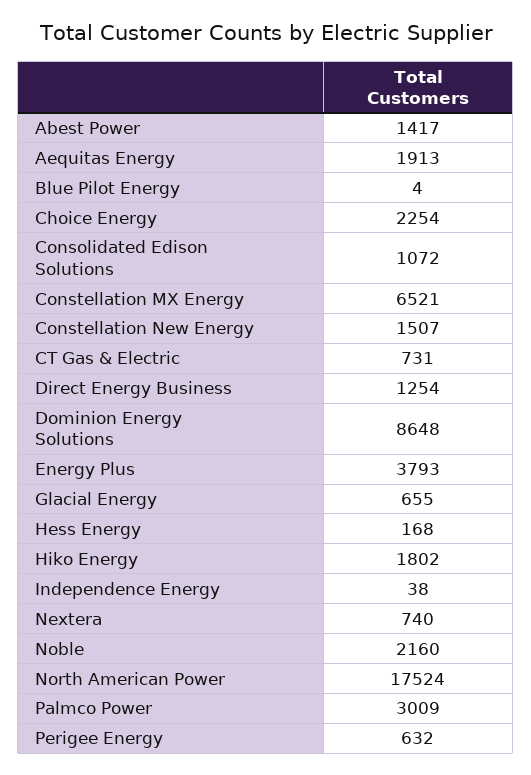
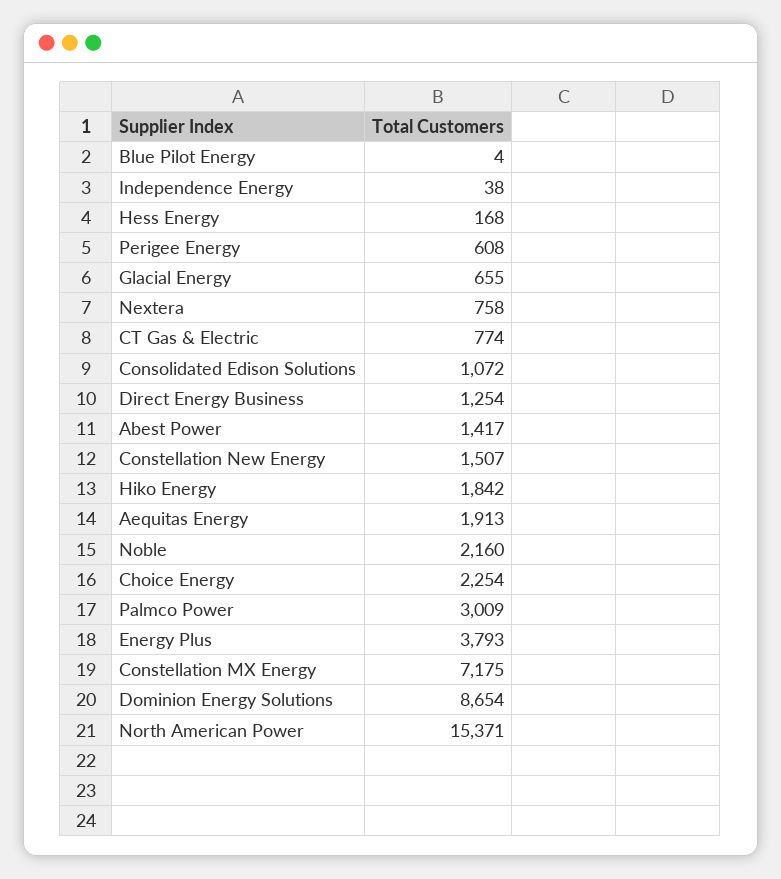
  {
    "Abest Power": 1417,
    "Aequitas Energy": 1913,
    "Blue Pilot Energy": 4,
    "Choice Energy": 2254,
    "Consolidated Edison Solutions": 1072,
-   "Constellation MX Energy": 6521,
+   "Constellation MX Energy": 7175,
    "Constellation New Energy": 1507,
-   "CT Gas & Electric": 731,
+   "CT Gas & Electric": 774,
    "Direct Energy Business": 1254,
-   "Dominion Energy Solutions": 8648,
+   "Dominion Energy Solutions": 8654,
    "Energy Plus": 3793,
    "Glacial Energy": 655,
    "Hess Energy": 168,
-   "Hiko Energy": 1802,
+   "Hiko Energy": 1842,
    "Independence Energy": 38,
-   "Nextera": 740,
+   "Nextera": 758,
    "Noble": 2160,
-   "North American Power": 17524,
+   "North American Power": 15371,
    "Palmco Power": 3009,
-   "Perigee Energy": 632
+   "Perigee Energy": 608
  }

